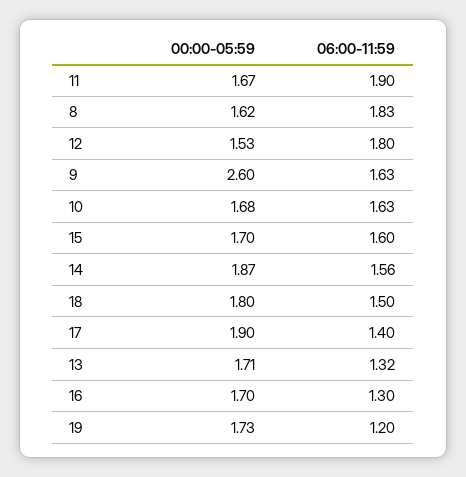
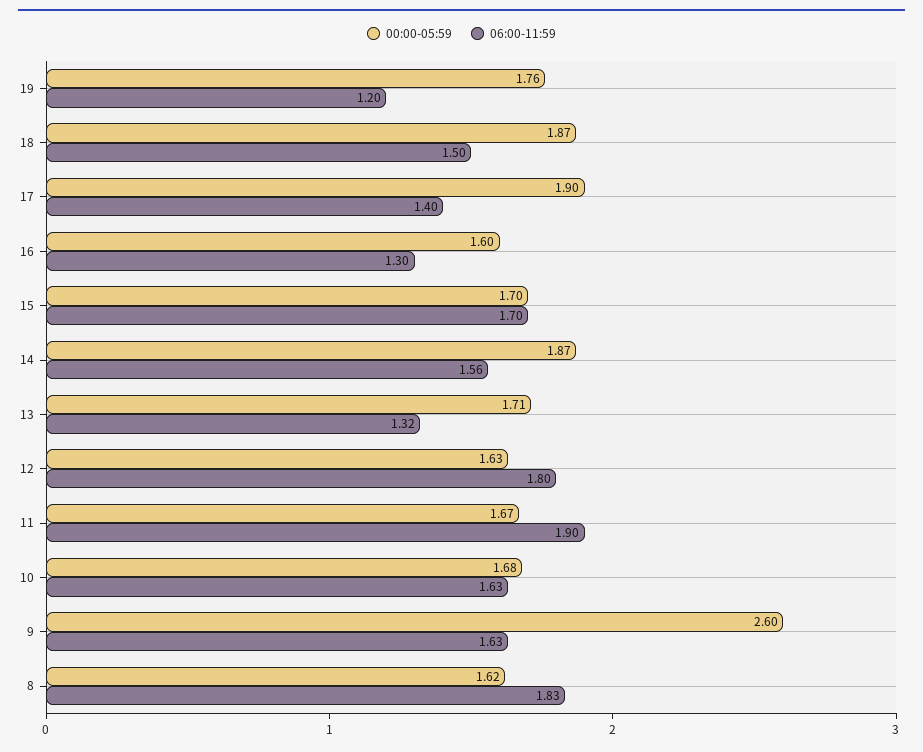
  {
    "00:00-05:59": {
      "11": 1.67,
      "8": 1.62,
-     "12": 1.53,
+     "12": 1.63,
      "9": 2.6,
      "10": 1.68,
      "15": 1.7,
      "14": 1.87,
-     "18": 1.8,
+     "18": 1.87,
      "17": 1.9,
      "13": 1.71,
-     "16": 1.7,
+     "16": 1.6,
-     "19": 1.73
+     "19": 1.76
    },
    "06:00-11:59": {
      "11": 1.9,
      "8": 1.83,
      "12": 1.8,
      "9": 1.63,
      "10": 1.63,
-     "15": 1.6,
+     "15": 1.7,
      "14": 1.56,
      "18": 1.5,
      "17": 1.4,
      "13": 1.32,
      "16": 1.3,
      "19": 1.2
    }
  }

